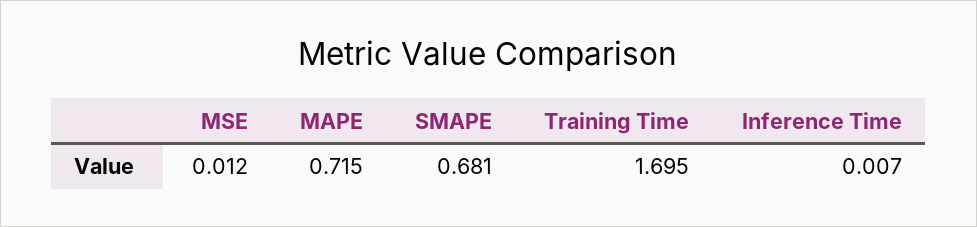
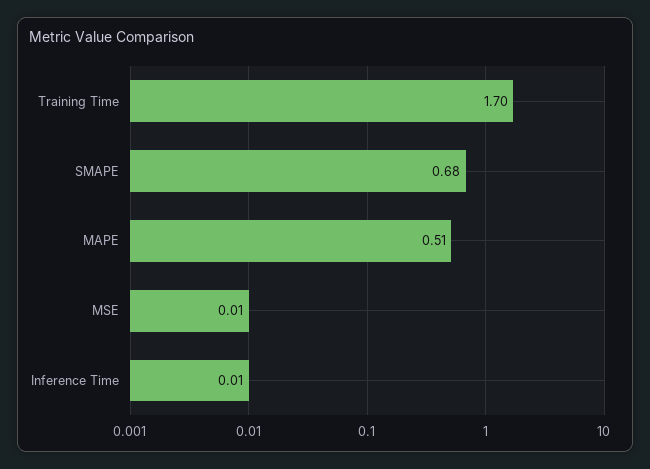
  {
    "MSE": 0.012,
-   "MAPE": 0.715,
+   "MAPE": 0.51,
    "SMAPE": 0.681,
    "Training Time": 1.695,
    "Inference Time": 0.007
  }

